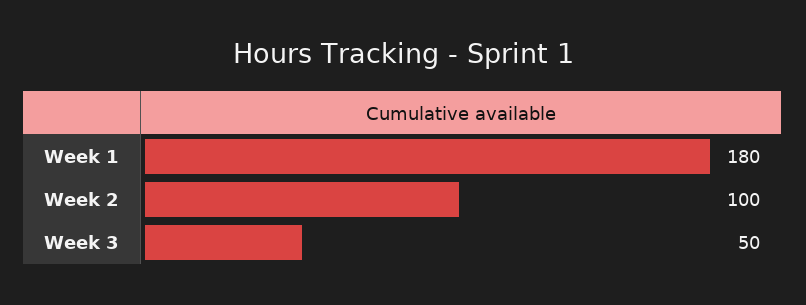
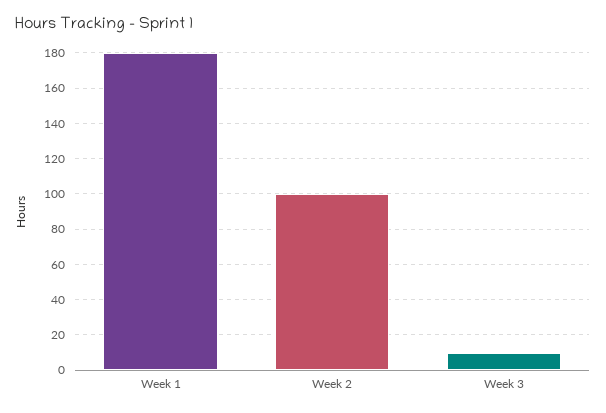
  {
    "Week 1": 180,
    "Week 2": 100,
-   "Week 3": 50
+   "Week 3": 10
  }

